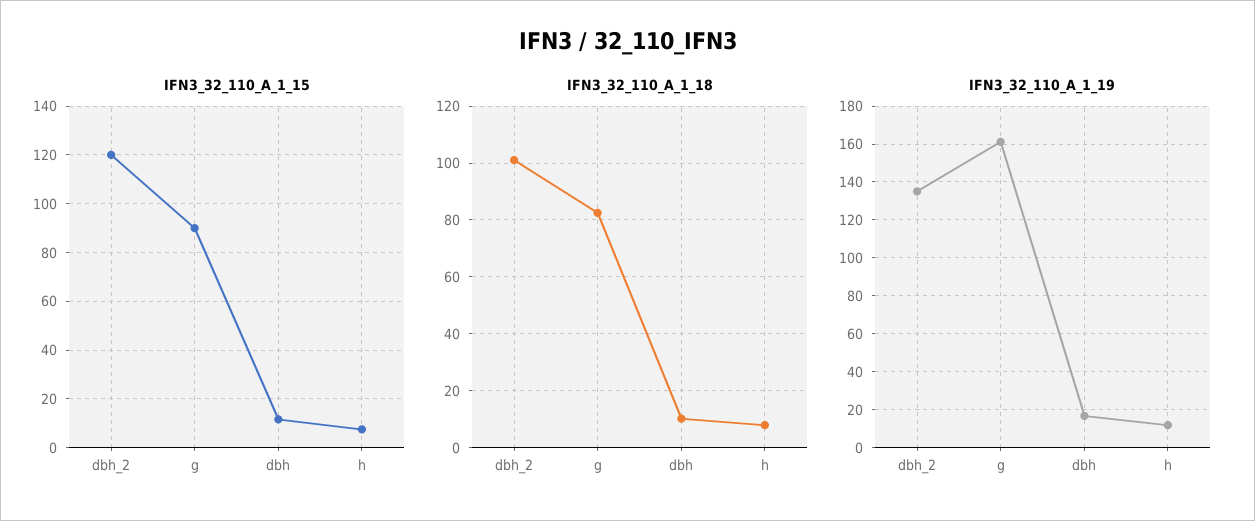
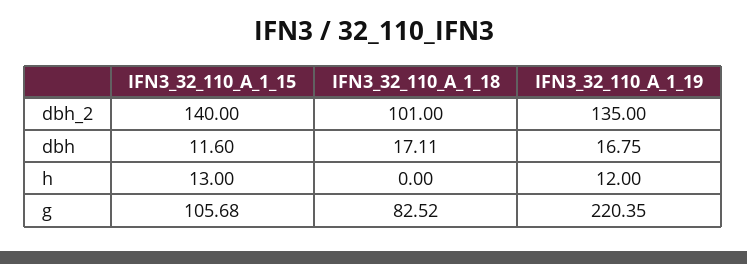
  {
    "IFN3_32_110_A_1_15": {
-     "dbh_2": 120,
+     "dbh_2": 140,
-     "g": 90,
+     "g": 105.68,
      "dbh": 11.6,
-     "h": 7.5
+     "h": 13
    },
    "IFN3_32_110_A_1_18": {
      "dbh_2": 101,
      "g": 82.52,
-     "dbh": 10,
+     "dbh": 17.11,
-     "h": 7.5
+     "h": 0
    },
    "IFN3_32_110_A_1_19": {
      "dbh_2": 135,
-     "g": 160,
+     "g": 220.35,
      "dbh": 16.75,
      "h": 12
    }
  }

